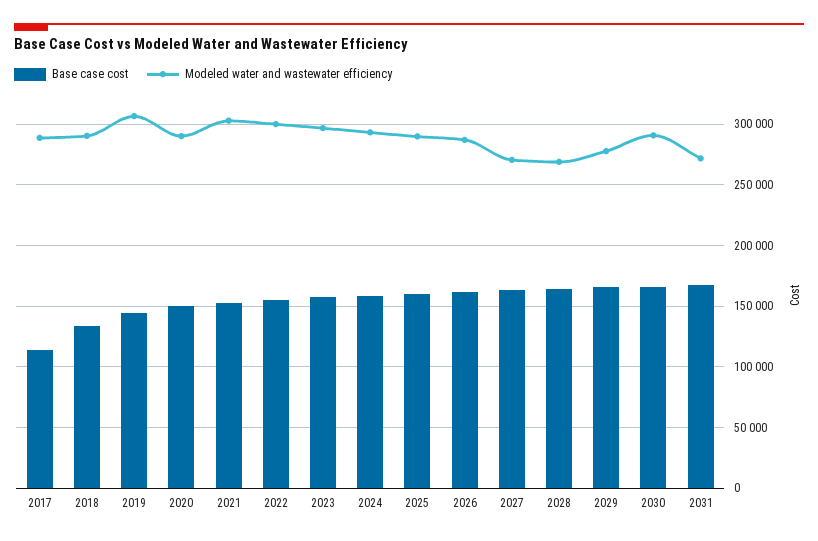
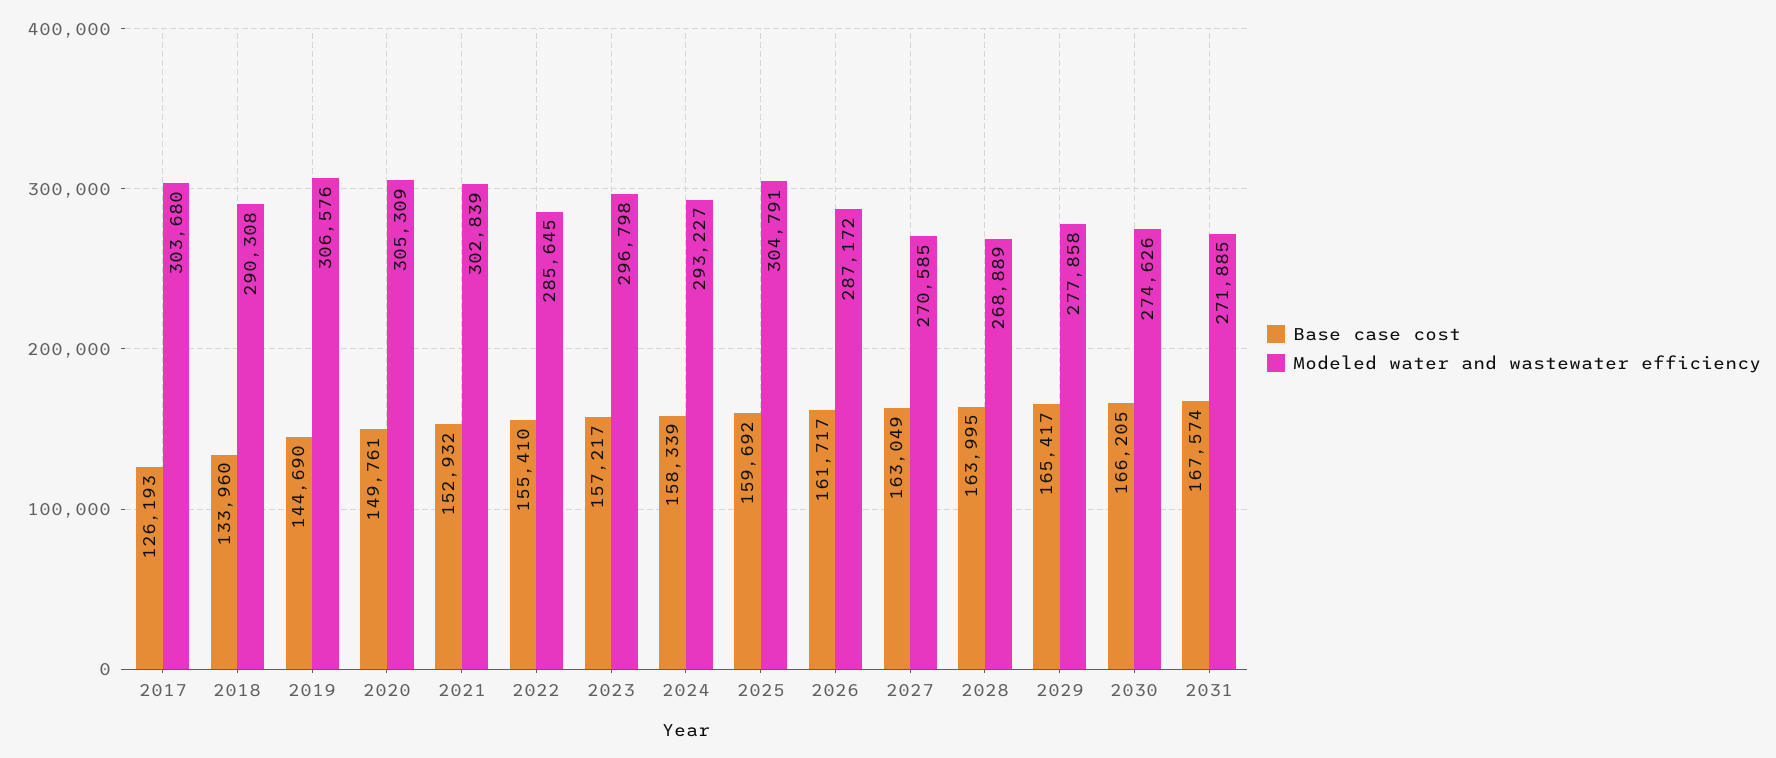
  {
    "Base case cost": {
-     "2017": 115000,
+     "2017": 126193,
      "2018": 133960,
      "2019": 144690,
      "2020": 149761,
      "2021": 152932,
      "2022": 155410,
      "2023": 157217,
      "2024": 158339,
      "2025": 159692,
      "2026": 161717,
      "2027": 163049,
      "2028": 163995,
      "2029": 165417,
      "2030": 166205,
      "2031": 167574
    },
    "Modeled water and wastewater efficiency": {
-     "2017": 290000,
+     "2017": 303680,
      "2018": 290308,
      "2019": 306576,
-     "2020": 290000,
+     "2020": 305309,
      "2021": 302839,
-     "2022": 300000,
+     "2022": 285645,
      "2023": 296798,
      "2024": 293227,
-     "2025": 290000,
+     "2025": 304791,
      "2026": 287172,
      "2027": 270585,
      "2028": 268889,
      "2029": 277858,
-     "2030": 290000,
+     "2030": 274626,
      "2031": 271885
    }
  }

